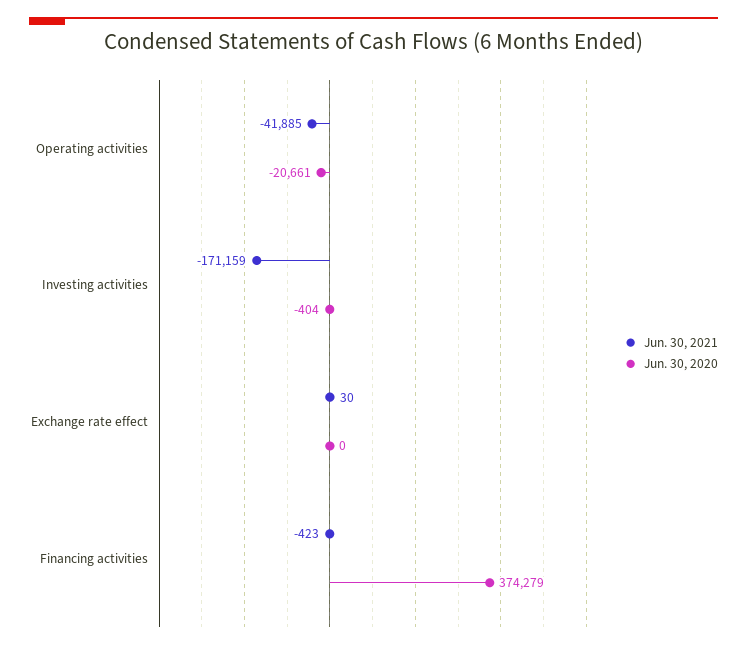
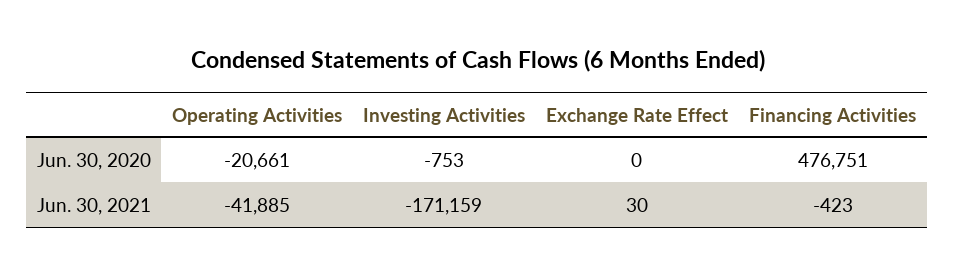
  {
    "Jun. 30, 2021": {
      "Operating activities": -41885,
      "Investing activities": -171159,
      "Exchange rate effect": 30,
      "Financing activities": -423
    },
    "Jun. 30, 2020": {
      "Operating activities": -20661,
-     "Investing activities": -404,
+     "Investing activities": -753,
      "Exchange rate effect": 0,
-     "Financing activities": 374279
+     "Financing activities": 476751
    }
  }

